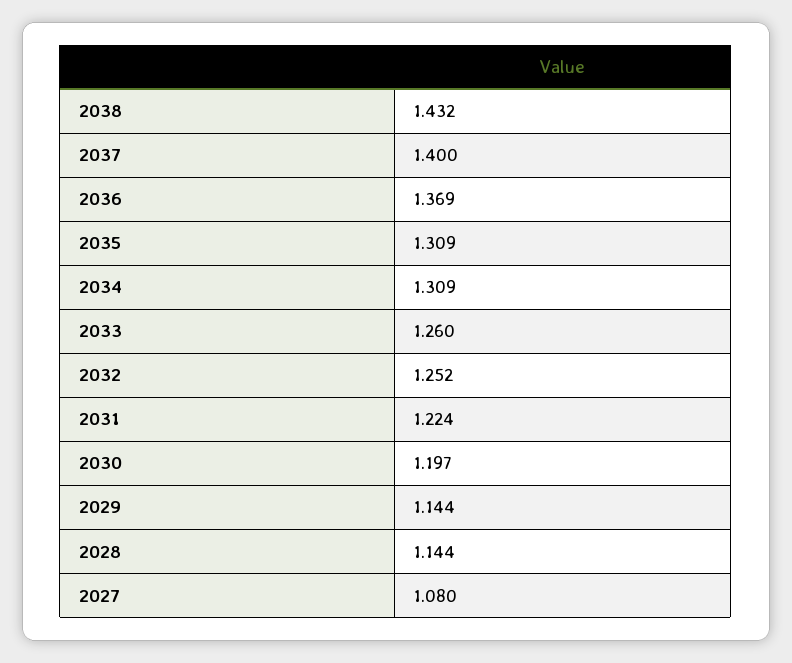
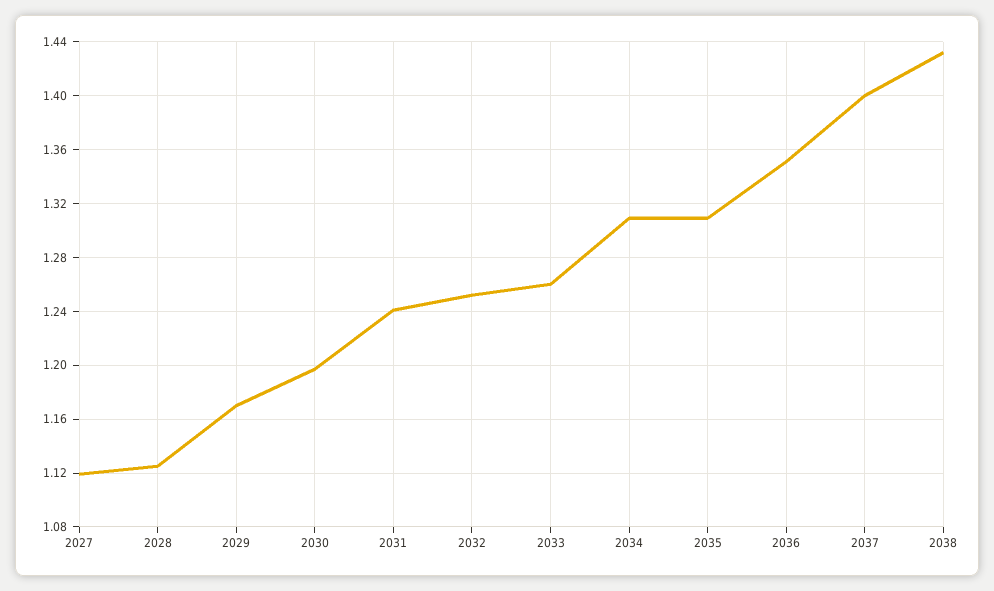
  {
    "2038": 1.432,
    "2037": 1.4,
-   "2036": 1.369,
+   "2036": 1.35,
    "2035": 1.309,
    "2034": 1.309,
    "2033": 1.26,
    "2032": 1.252,
-   "2031": 1.224,
+   "2031": 1.24,
    "2030": 1.197,
-   "2029": 1.144,
+   "2029": 1.17,
-   "2028": 1.144,
+   "2028": 1.125,
-   "2027": 1.08
+   "2027": 1.12
  }

